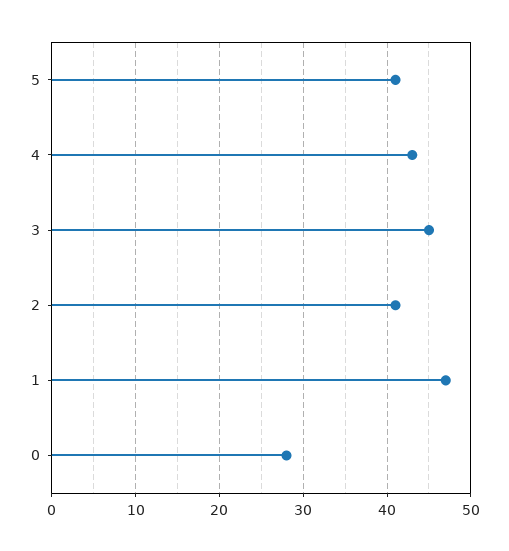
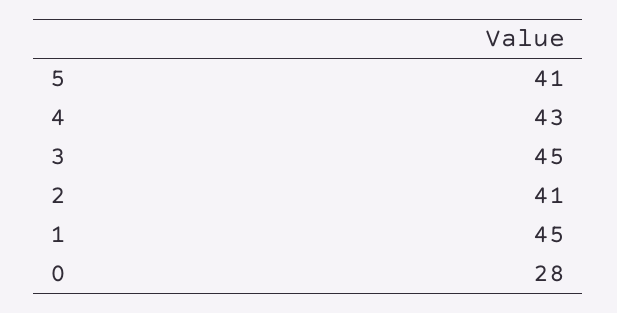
  {
    "5": 41,
    "4": 43,
    "3": 45,
    "2": 41,
-   "1": 47,
+   "1": 45,
    "0": 28
  }

